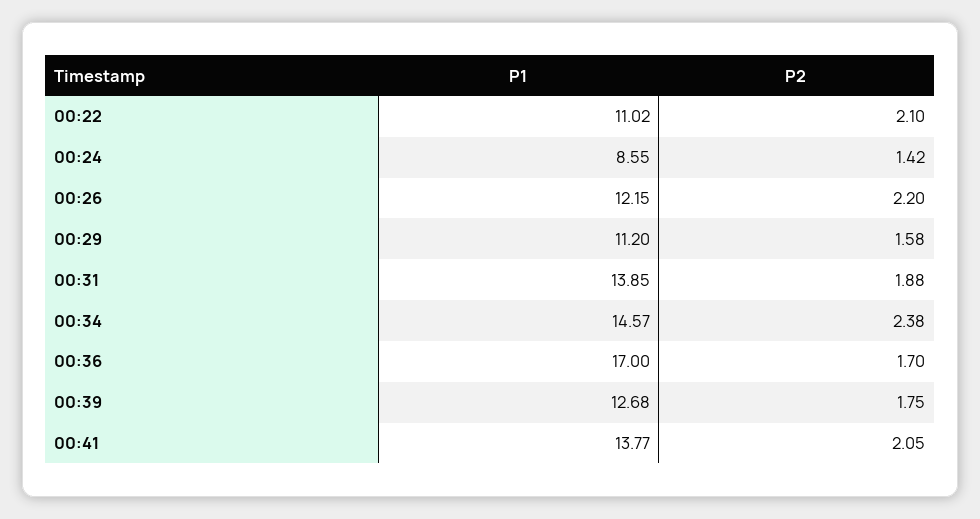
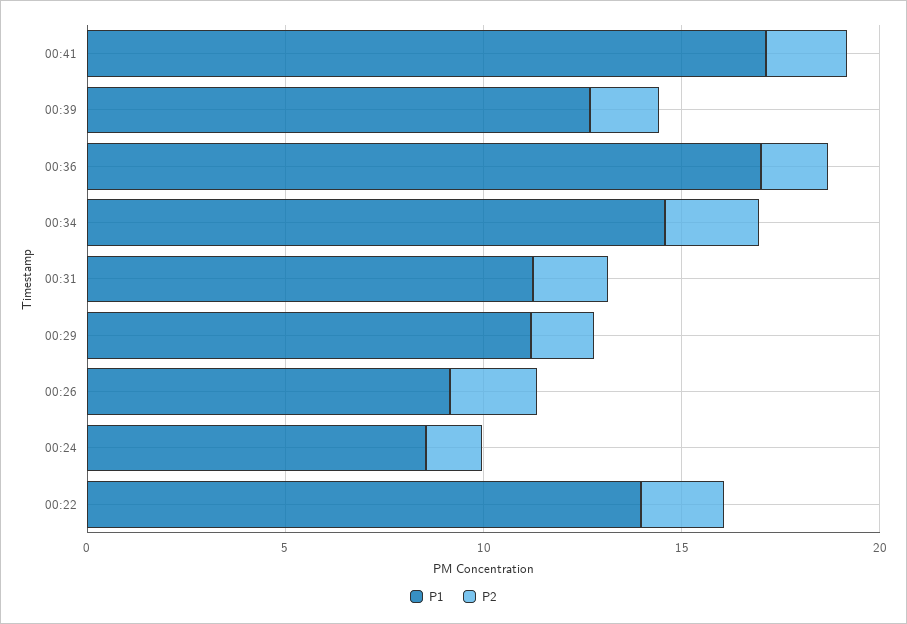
  {
    "P1": {
-     "00:22": 11.02,
+     "00:22": 14,
      "00:24": 8.55,
-     "00:26": 12.15,
+     "00:26": 9,
      "00:29": 11.2,
-     "00:31": 13.85,
+     "00:31": 11,
      "00:34": 14.57,
      "00:36": 17,
      "00:39": 12.68,
-     "00:41": 13.77
+     "00:41": 17
    },
    "P2": {
      "00:22": 2.1,
      "00:24": 1.42,
      "00:26": 2.2,
      "00:29": 1.58,
      "00:31": 1.88,
      "00:34": 2.38,
      "00:36": 1.7,
      "00:39": 1.75,
      "00:41": 2.05
    }
  }

